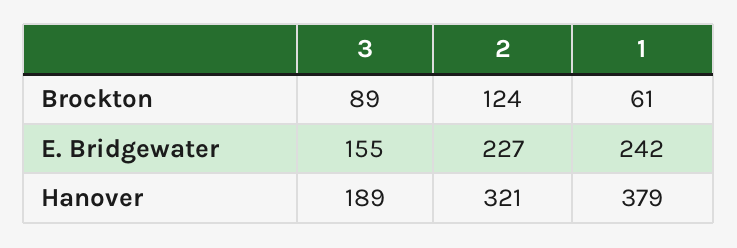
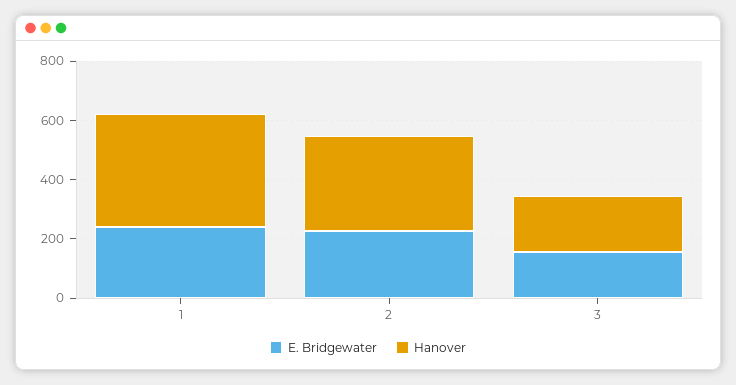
  {
-   "Brockton": {
-     "3": 89,
-     "2": 124,
-     "1": 61
-   },
    "E. Bridgewater": {
      "3": 155,
      "2": 227,
      "1": 242
    },
    "Hanover": {
      "3": 189,
      "2": 321,
      "1": 379
    }
  }

